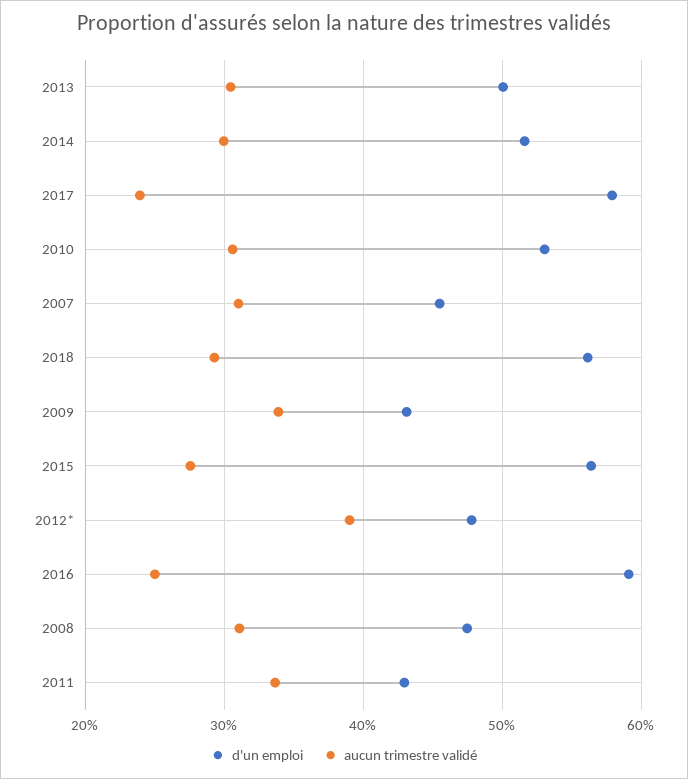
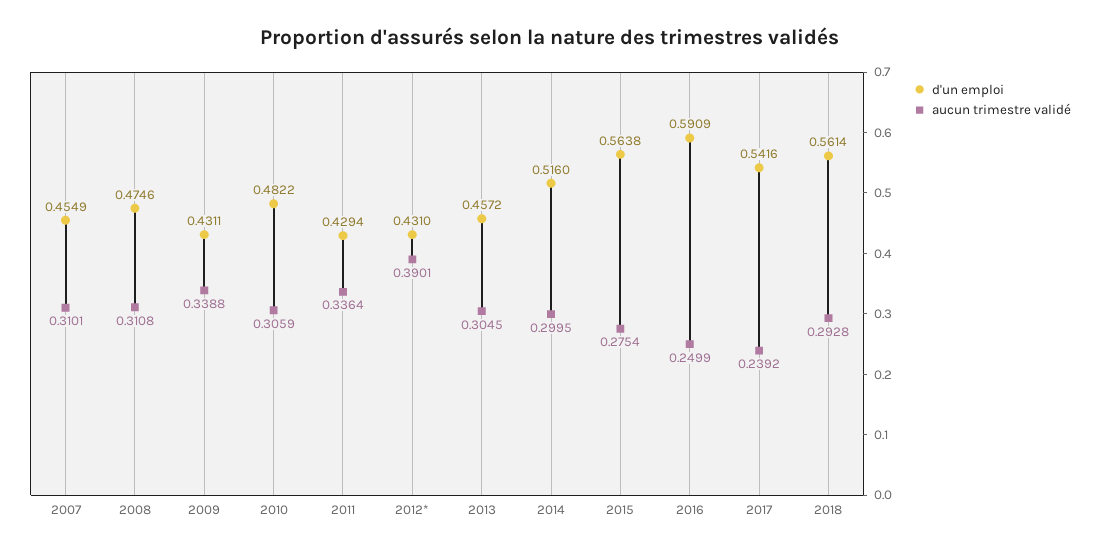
  {
    "d'un emploi": {
-     "2013": 0.5,
+     "2013": 0.4572,
      "2014": 0.516,
-     "2017": 0.58,
+     "2017": 0.5416,
-     "2010": 0.53,
+     "2010": 0.4822,
      "2007": 0.4549,
      "2018": 0.5614,
      "2009": 0.4311,
      "2015": 0.5638,
-     "2012*": 0.48,
+     "2012*": 0.431,
      "2016": 0.5909,
      "2008": 0.4746,
      "2011": 0.4294
    },
    "aucun trimestre validé": {
      "2013": 0.3045,
      "2014": 0.2995,
      "2017": 0.2392,
      "2010": 0.3059,
      "2007": 0.3101,
      "2018": 0.2928,
      "2009": 0.3388,
      "2015": 0.2754,
      "2012*": 0.3901,
      "2016": 0.2499,
      "2008": 0.3108,
      "2011": 0.3364
    }
  }

